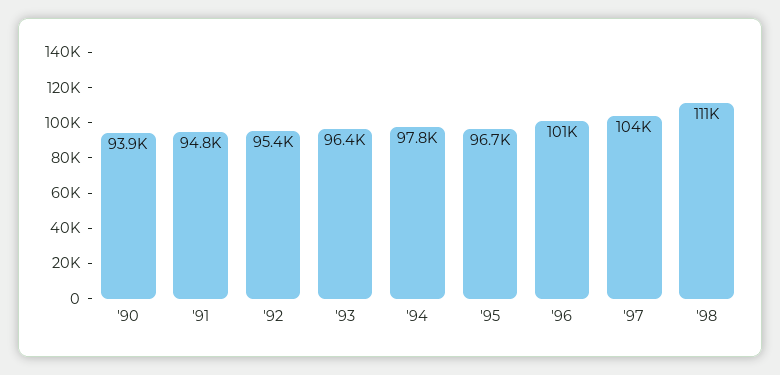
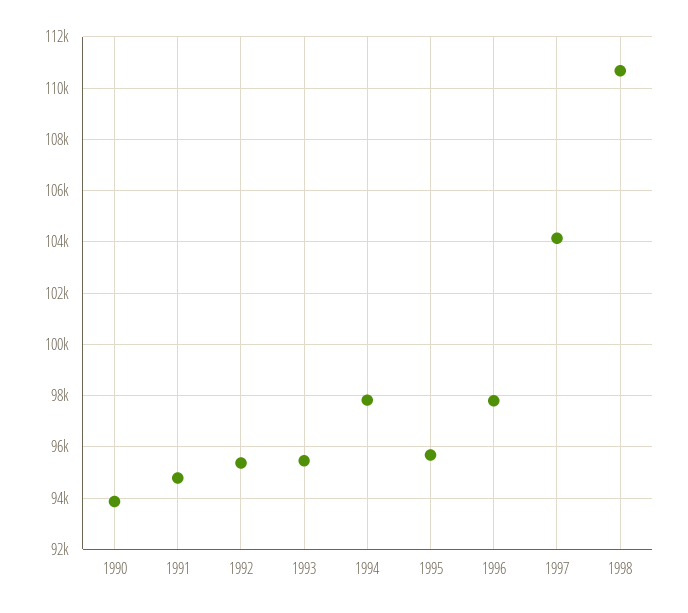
  {
    "'90": 93900,
    "'91": 94800,
    "'92": 95400,
-   "'93": 96400,
+   "'93": 95500,
    "'94": 97800,
-   "'95": 96700,
+   "'95": 95750,
-   "'96": 101000,
+   "'96": 97750,
    "'97": 104000,
    "'98": 111000
  }

